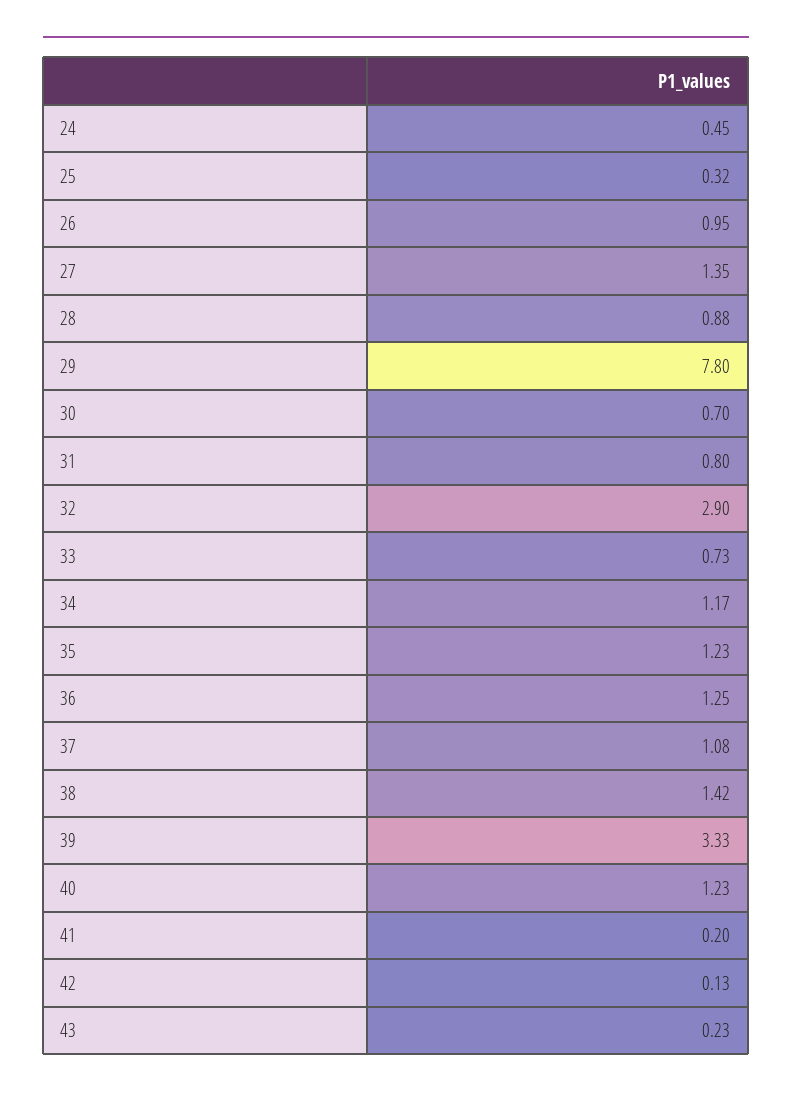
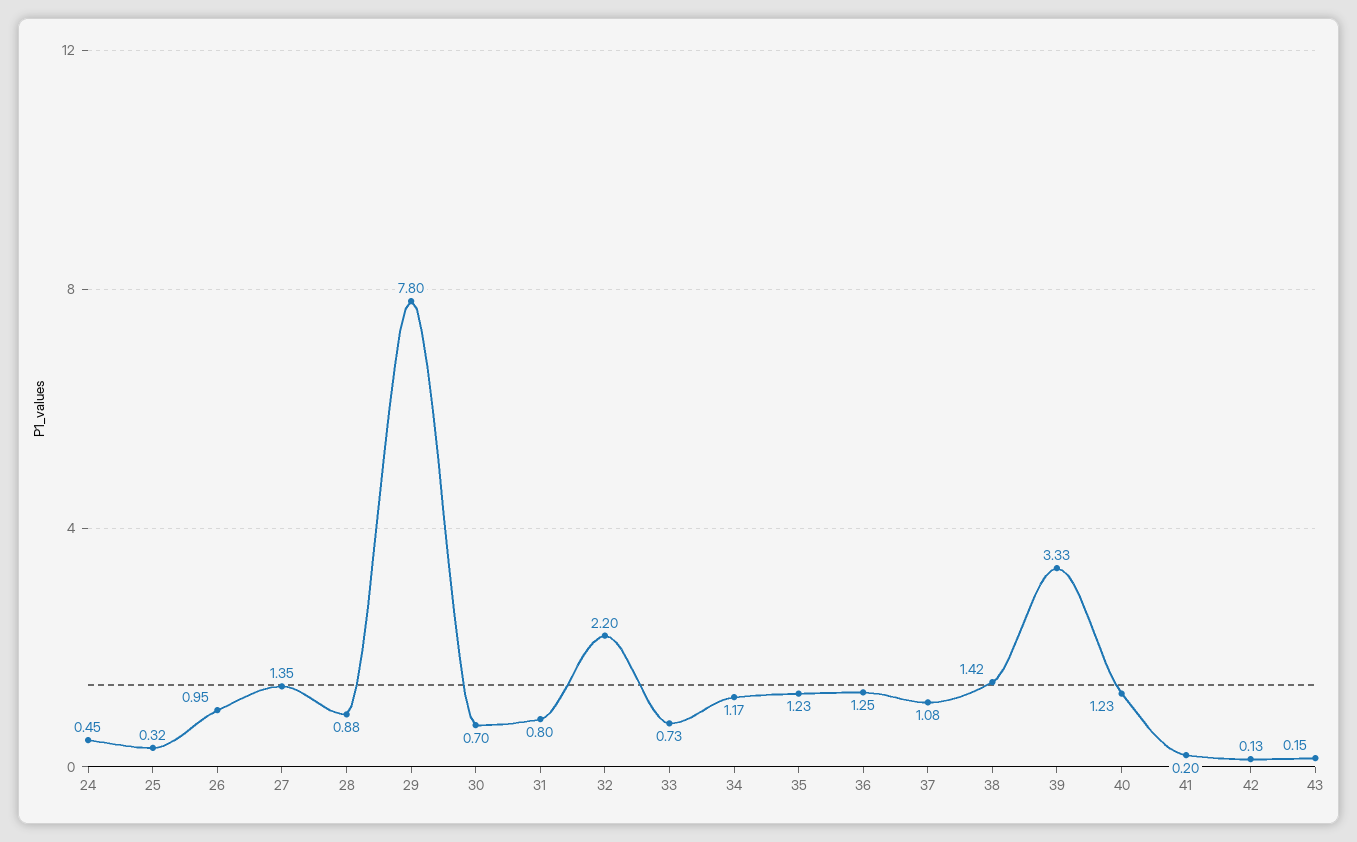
  {
    "24": 0.45,
    "25": 0.32,
    "26": 0.95,
    "27": 1.35,
    "28": 0.88,
    "29": 7.8,
    "30": 0.7,
    "31": 0.8,
-   "32": 2.9,
+   "32": 2.2,
    "33": 0.73,
    "34": 1.17,
    "35": 1.23,
    "36": 1.25,
    "37": 1.08,
    "38": 1.42,
    "39": 3.33,
    "40": 1.23,
    "41": 0.2,
    "42": 0.13,
-   "43": 0.23
+   "43": 0.15
  }

